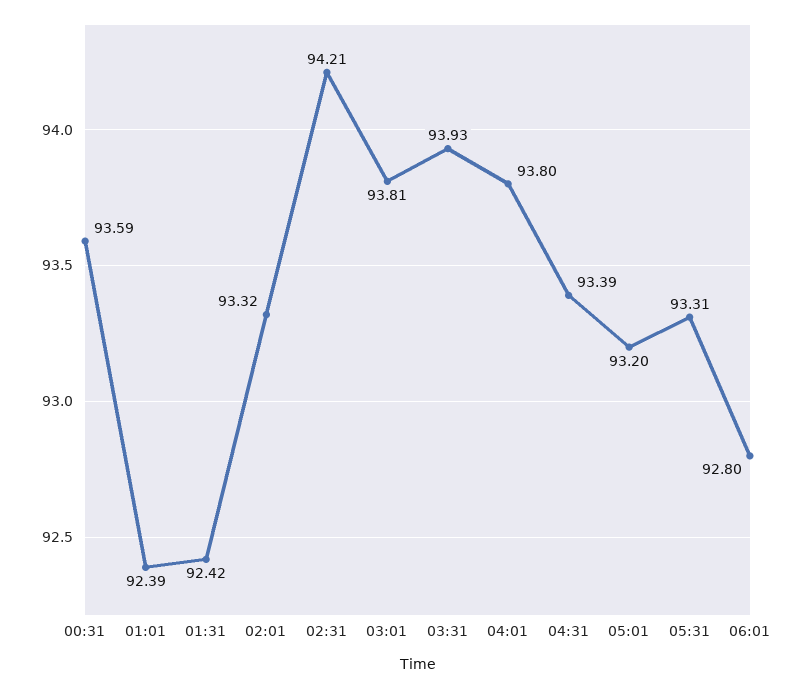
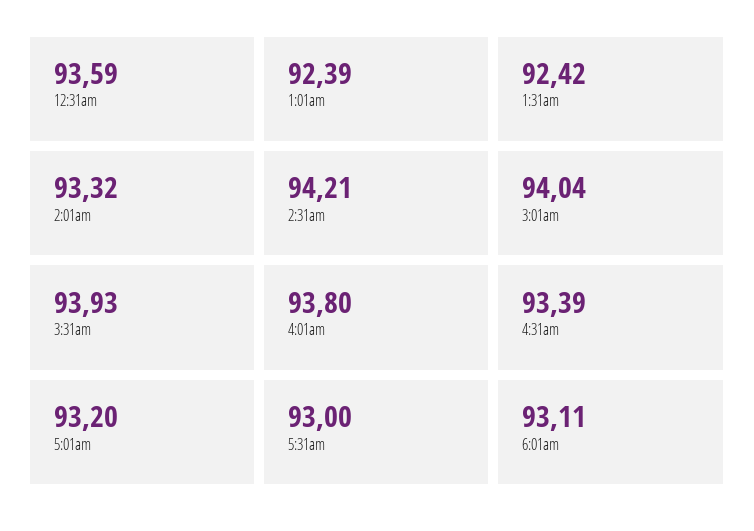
  {
    "00:31": 93.59,
    "01:01": 92.39,
    "01:31": 92.42,
    "02:01": 93.32,
    "02:31": 94.21,
-   "03:01": 93.81,
+   "03:01": 94.04,
    "03:31": 93.93,
    "04:01": 93.8,
    "04:31": 93.39,
    "05:01": 93.2,
-   "05:31": 93.31,
+   "05:31": 93,
-   "06:01": 92.8
+   "06:01": 93.11
  }

